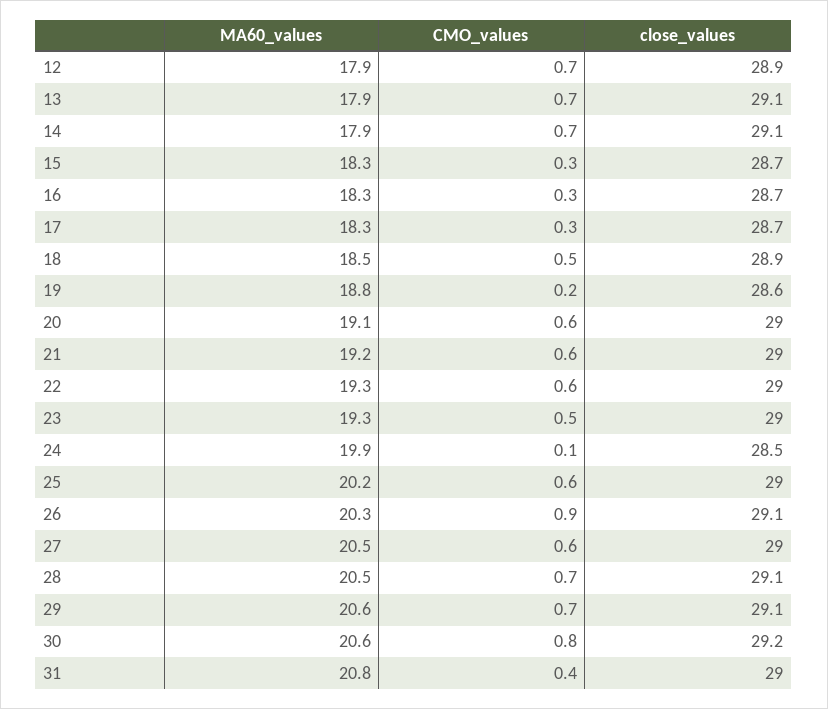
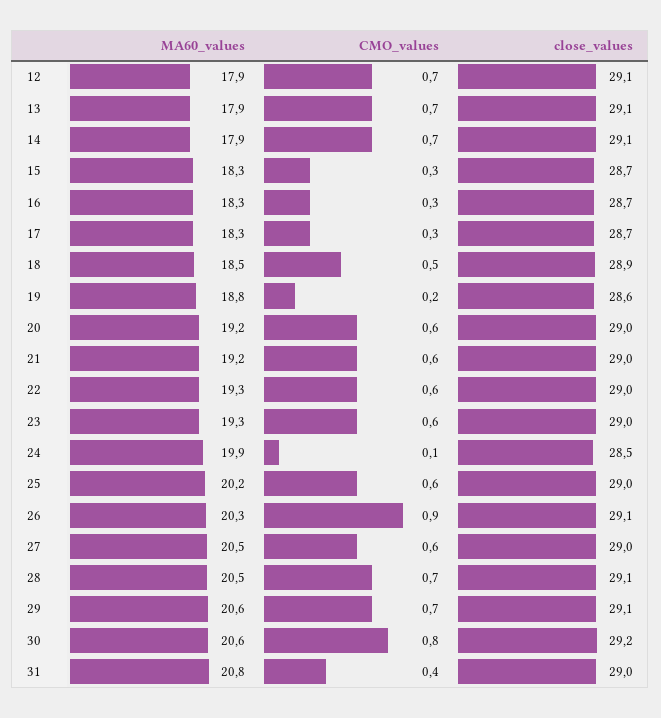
  {
    "MA60_values": {
      "12": 17.9,
      "13": 17.9,
      "14": 17.9,
      "15": 18.3,
      "16": 18.3,
      "17": 18.3,
      "18": 18.5,
      "19": 18.8,
-     "20": 19.1,
+     "20": 19.2,
      "21": 19.2,
      "22": 19.3,
      "23": 19.3,
      "24": 19.9,
      "25": 20.2,
      "26": 20.3,
      "27": 20.5,
      "28": 20.5,
      "29": 20.6,
      "30": 20.6,
      "31": 20.8
    },
    "CMO_values": {
      "12": 0.7,
      "13": 0.7,
      "14": 0.7,
      "15": 0.3,
      "16": 0.3,
      "17": 0.3,
      "18": 0.5,
      "19": 0.2,
      "20": 0.6,
      "21": 0.6,
      "22": 0.6,
-     "23": 0.5,
+     "23": 0.6,
      "24": 0.1,
      "25": 0.6,
      "26": 0.9,
      "27": 0.6,
      "28": 0.7,
      "29": 0.7,
      "30": 0.8,
      "31": 0.4
    },
    "close_values": {
-     "12": 28.9,
+     "12": 29.1,
      "13": 29.1,
      "14": 29.1,
      "15": 28.7,
      "16": 28.7,
      "17": 28.7,
      "18": 28.9,
      "19": 28.6,
      "20": 29,
      "21": 29,
      "22": 29,
      "23": 29,
      "24": 28.5,
      "25": 29,
      "26": 29.1,
      "27": 29,
      "28": 29.1,
      "29": 29.1,
      "30": 29.2,
      "31": 29
    }
  }

